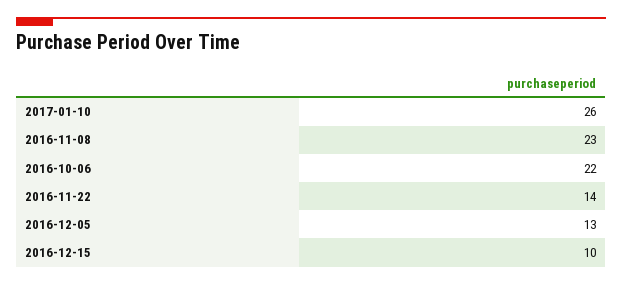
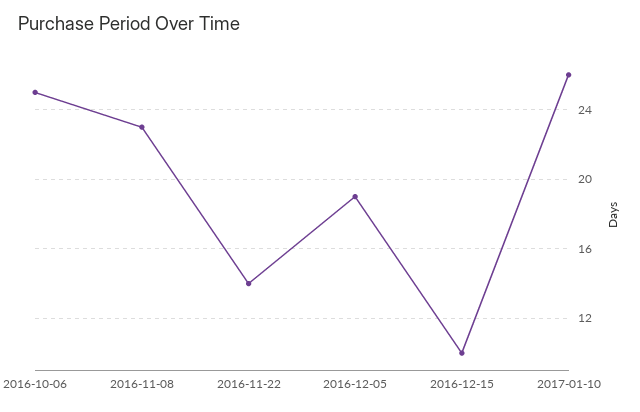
  {
    "2017-01-10": 26,
    "2016-11-08": 23,
-   "2016-10-06": 22,
+   "2016-10-06": 25,
    "2016-11-22": 14,
-   "2016-12-05": 13,
+   "2016-12-05": 19,
    "2016-12-15": 10
  }

